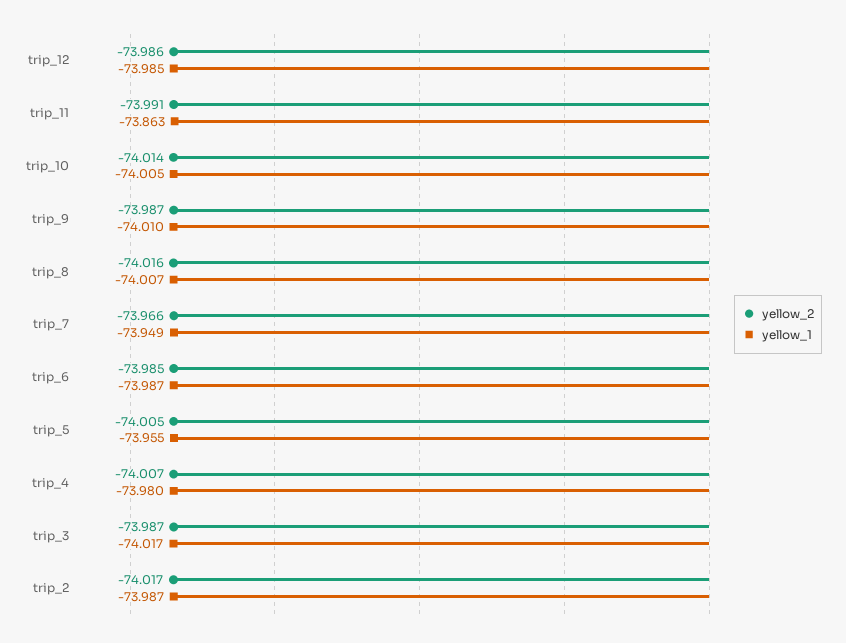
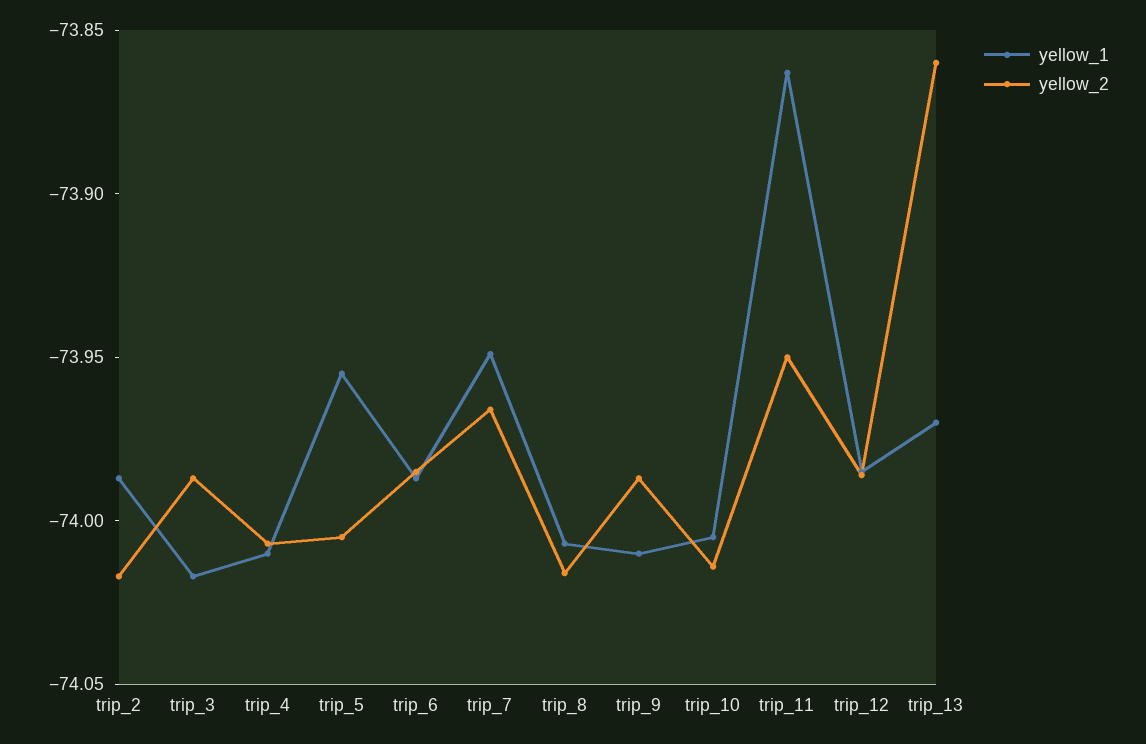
  {
    "yellow_2": {
      "trip_12": -73.986,
-     "trip_11": -73.991,
+     "trip_11": -73.95,
      "trip_10": -74.014,
      "trip_9": -73.987,
      "trip_8": -74.016,
      "trip_7": -73.966,
      "trip_6": -73.985,
      "trip_5": -74.005,
      "trip_4": -74.007,
      "trip_3": -73.987,
-     "trip_2": -74.017
+     "trip_2": -74.017,
+     "trip_13": -73.86
    },
    "yellow_1": {
      "trip_12": -73.985,
      "trip_11": -73.863,
      "trip_10": -74.005,
      "trip_9": -74.01,
      "trip_8": -74.007,
      "trip_7": -73.949,
      "trip_6": -73.987,
      "trip_5": -73.955,
-     "trip_4": -73.98,
+     "trip_4": -74.01,
      "trip_3": -74.017,
-     "trip_2": -73.987
+     "trip_2": -73.987,
+     "trip_13": -73.97
    }
  }

